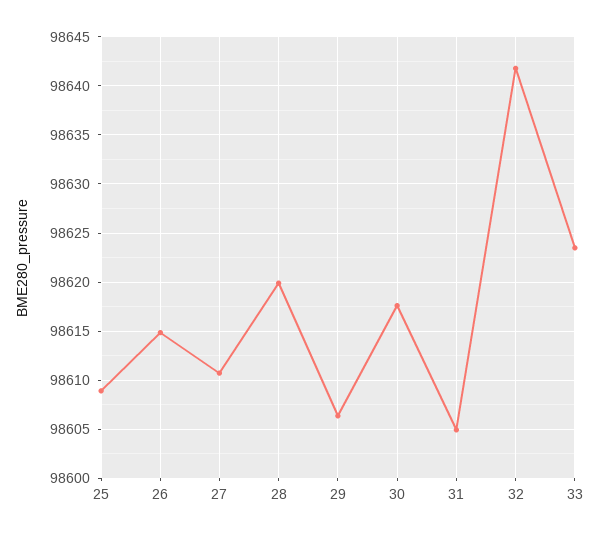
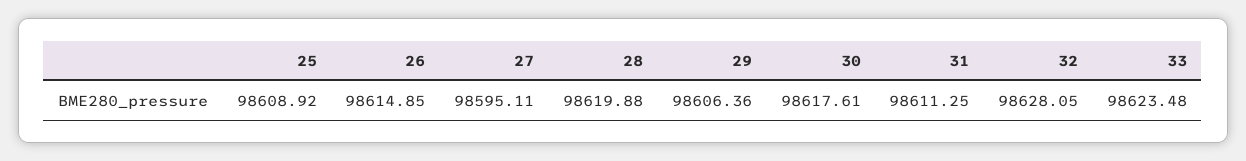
  {
    "25": 98608.92,
    "26": 98614.85,
-   "27": 98611,
+   "27": 98595.11,
    "28": 98619.88,
    "29": 98606.36,
    "30": 98617.61,
-   "31": 98605,
+   "31": 98611.25,
-   "32": 98642,
+   "32": 98628.05,
    "33": 98623.48
  }

